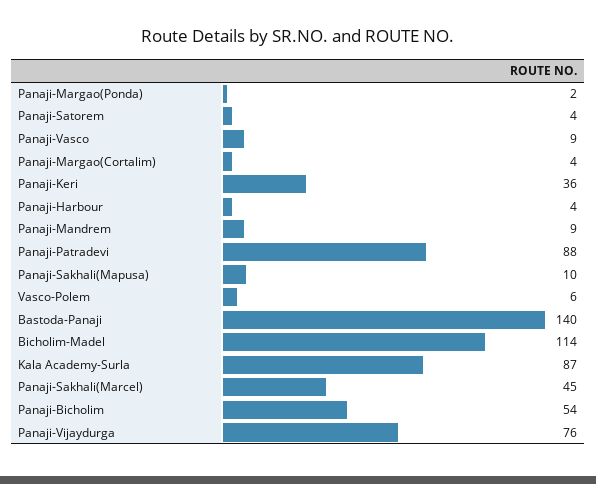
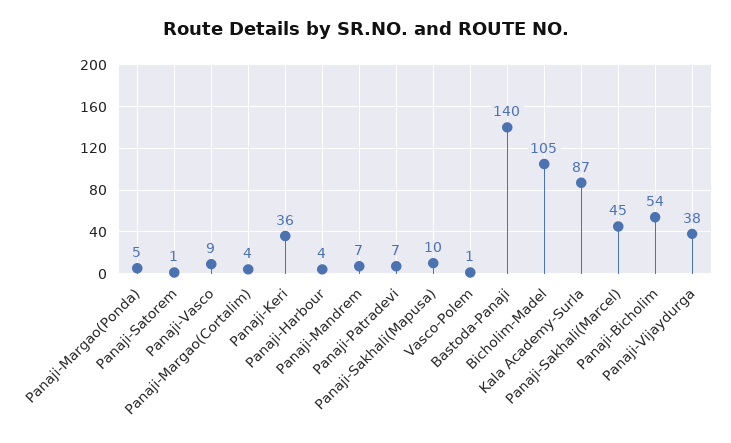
  {
-   "Panaji-Margao(Ponda)": 2,
+   "Panaji-Margao(Ponda)": 5,
-   "Panaji-Satorem": 4,
+   "Panaji-Satorem": 1,
    "Panaji-Vasco": 9,
    "Panaji-Margao(Cortalim)": 4,
    "Panaji-Keri": 36,
    "Panaji-Harbour": 4,
-   "Panaji-Mandrem": 9,
+   "Panaji-Mandrem": 7,
-   "Panaji-Patradevi": 88,
+   "Panaji-Patradevi": 7,
    "Panaji-Sakhali(Mapusa)": 10,
-   "Vasco-Polem": 6,
+   "Vasco-Polem": 1,
    "Bastoda-Panaji": 140,
-   "Bicholim-Madel": 114,
+   "Bicholim-Madel": 105,
    "Kala Academy-Surla": 87,
    "Panaji-Sakhali(Marcel)": 45,
    "Panaji-Bicholim": 54,
-   "Panaji-Vijaydurga": 76
+   "Panaji-Vijaydurga": 38
  }

